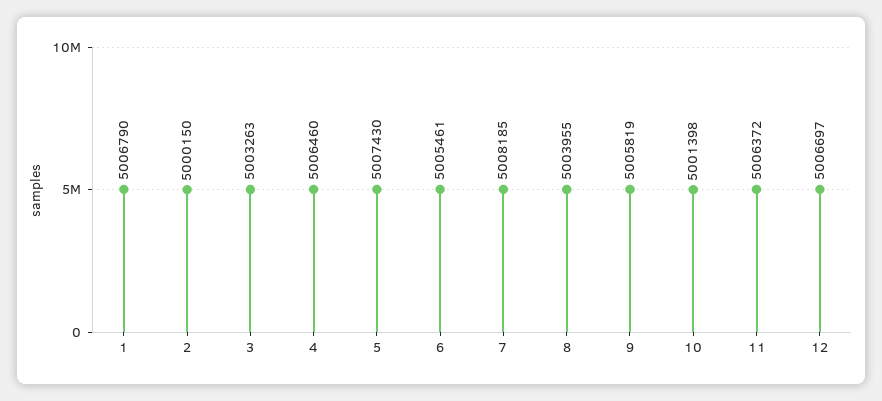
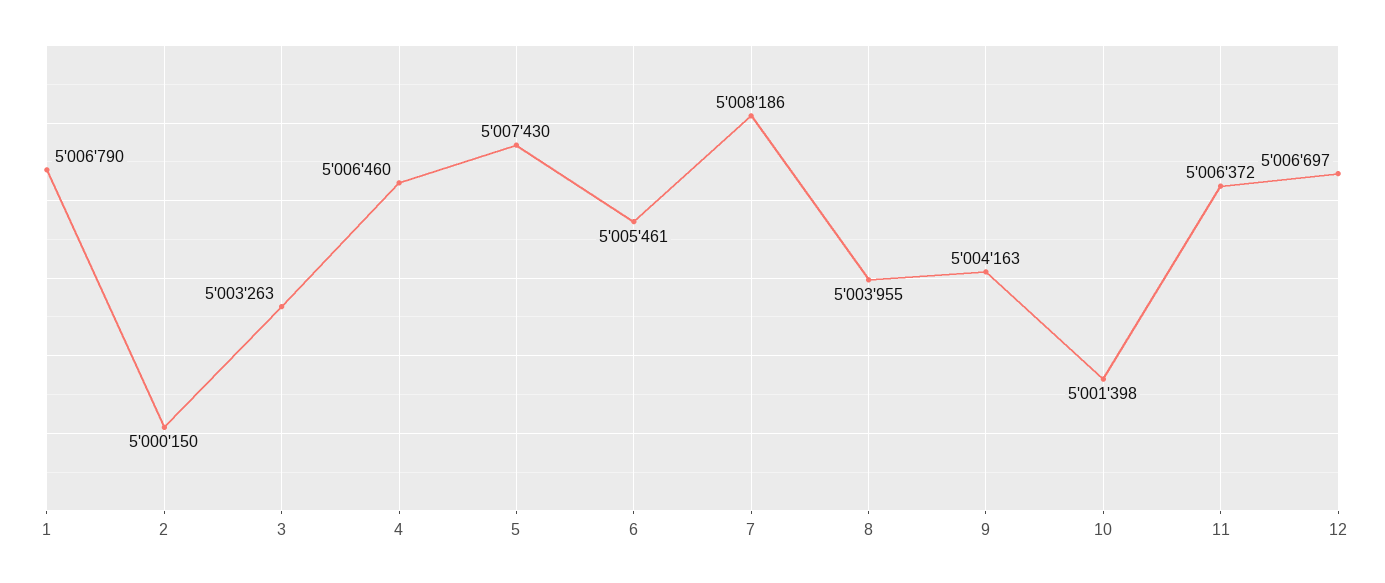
  {
    "1": 5006790,
    "2": 5000150,
    "3": 5003263,
    "4": 5006460,
    "5": 5007430,
    "6": 5005461,
-   "7": 5008185,
+   "7": 5008186,
    "8": 5003955,
-   "9": 5005819,
+   "9": 5004163,
    "10": 5001398,
    "11": 5006372,
    "12": 5006697
  }

